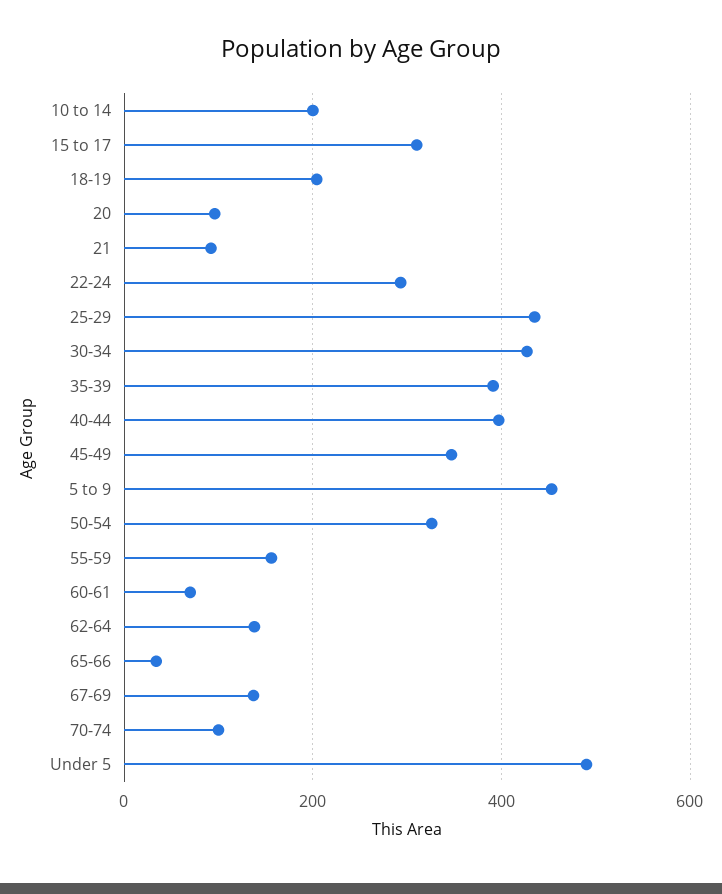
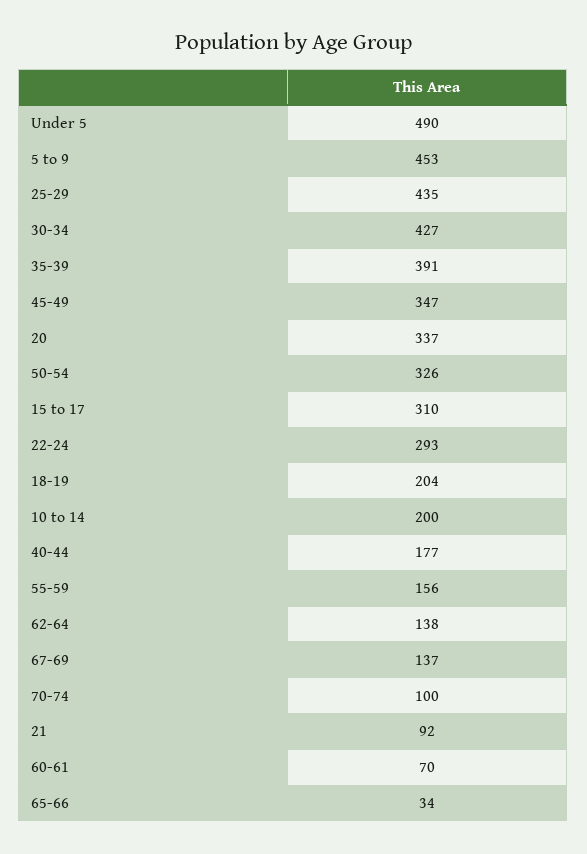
  {
    "10 to 14": 200,
    "15 to 17": 310,
    "18-19": 204,
-   "20": 100,
+   "20": 337,
    "21": 92,
    "22-24": 293,
    "25-29": 435,
    "30-34": 427,
    "35-39": 391,
-   "40-44": 400,
+   "40-44": 177,
    "45-49": 347,
    "5 to 9": 453,
    "50-54": 326,
    "55-59": 156,
    "60-61": 70,
    "62-64": 138,
    "65-66": 34,
    "67-69": 137,
    "70-74": 100,
    "Under 5": 490
  }

